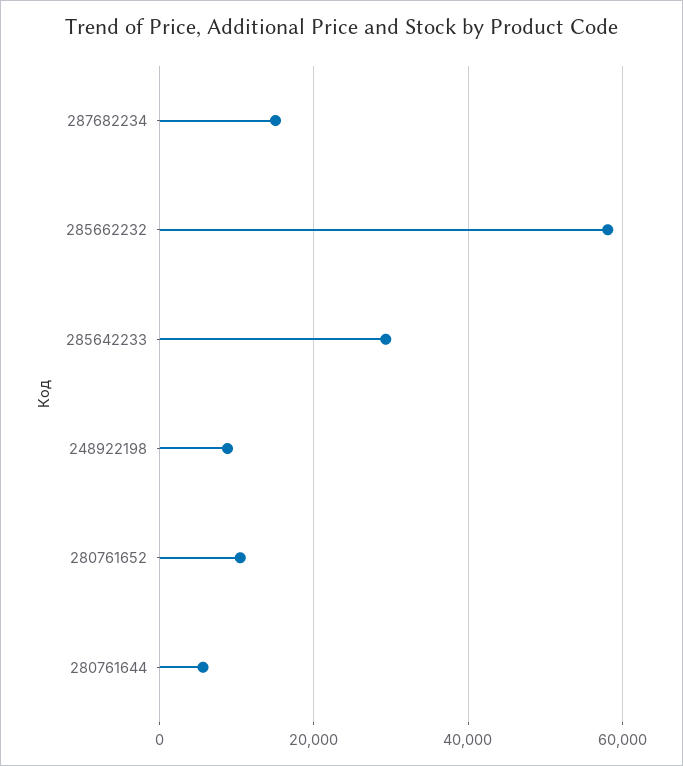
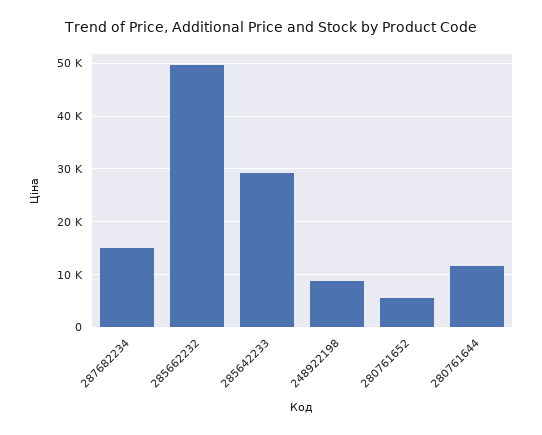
  {
    "287682234": 16000,
-   "285662232": 58000,
+   "285662232": 50000,
    "285642233": 30000,
    "248922198": 8000,
-   "280761652": 10000,
+   "280761652": 6000,
-   "280761644": 6000
+   "280761644": 12000
  }

